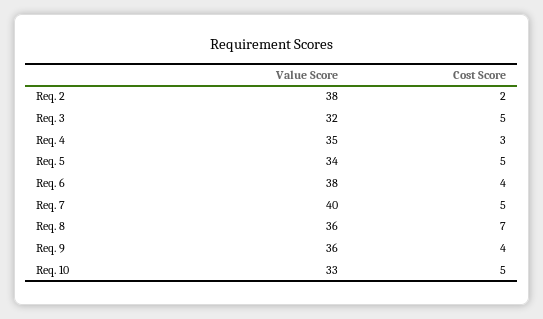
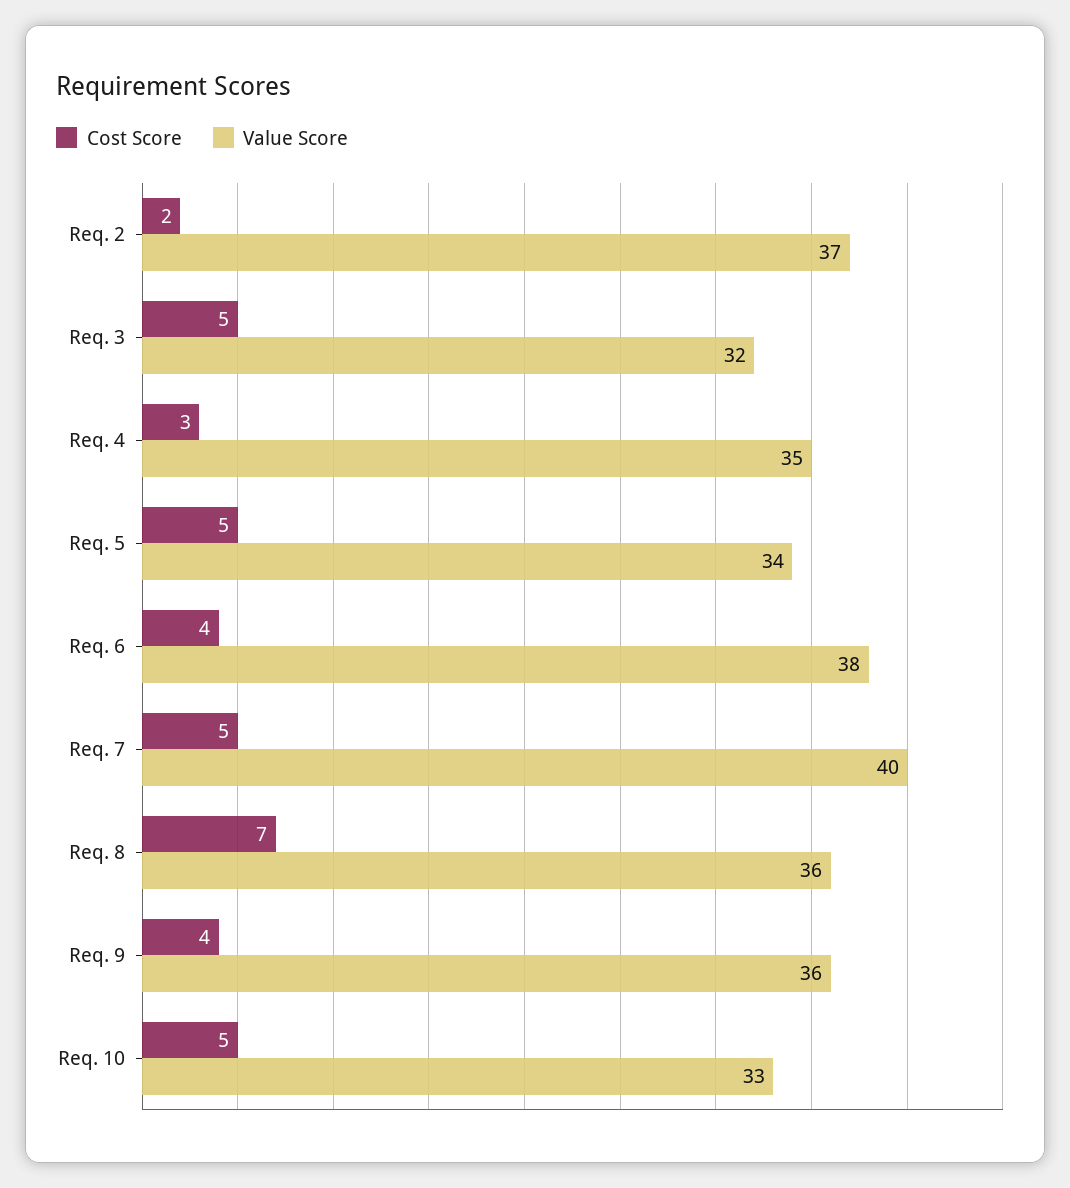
  {
    "Value Score": {
-     "Req. 2": 38,
+     "Req. 2": 37,
      "Req. 3": 32,
      "Req. 4": 35,
      "Req. 5": 34,
      "Req. 6": 38,
      "Req. 7": 40,
      "Req. 8": 36,
      "Req. 9": 36,
      "Req. 10": 33
    },
    "Cost Score": {
      "Req. 2": 2,
      "Req. 3": 5,
      "Req. 4": 3,
      "Req. 5": 5,
      "Req. 6": 4,
      "Req. 7": 5,
      "Req. 8": 7,
      "Req. 9": 4,
      "Req. 10": 5
    }
  }

